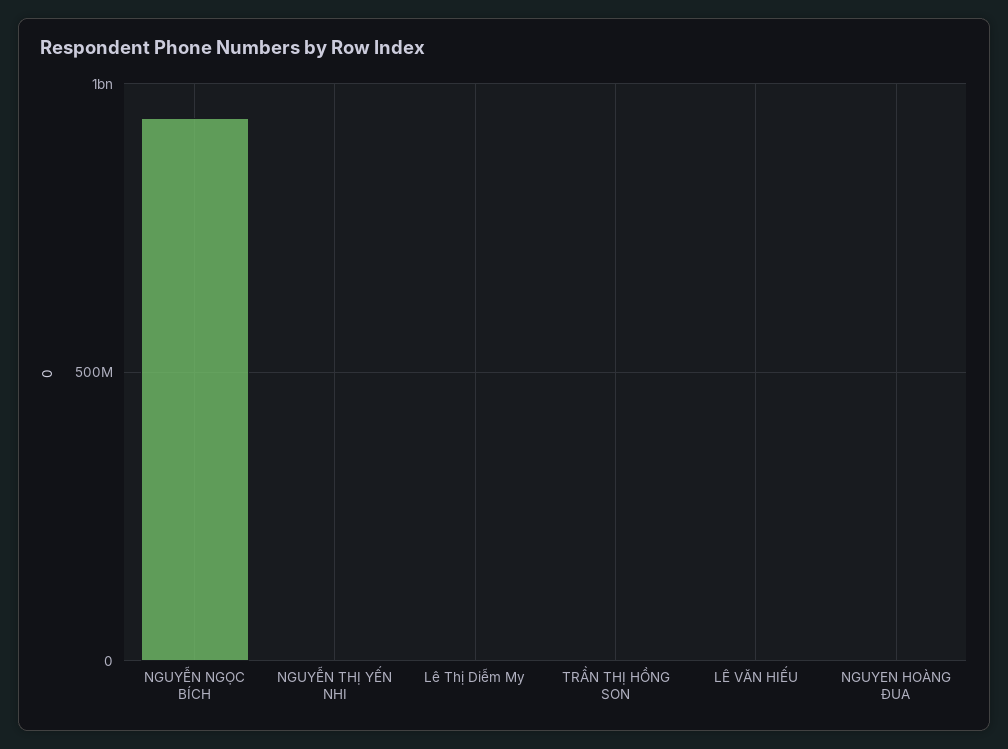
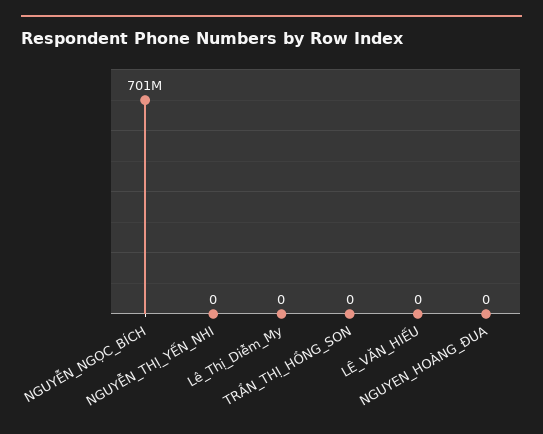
  {
-   "NGUYỄN NGỌC BÍCH": 950000000,
+   "NGUYỄN NGỌC BÍCH": 701000000,
    "NGUYỄN THỊ YẾN NHI": 0,
    "Lê Thị Diễm My": 0,
    "TRẦN THỊ HỒNG SON": 0,
    "LÊ VĂN HIẾU": 0,
    "NGUYEN HOÀNG ĐUA": 0
  }

